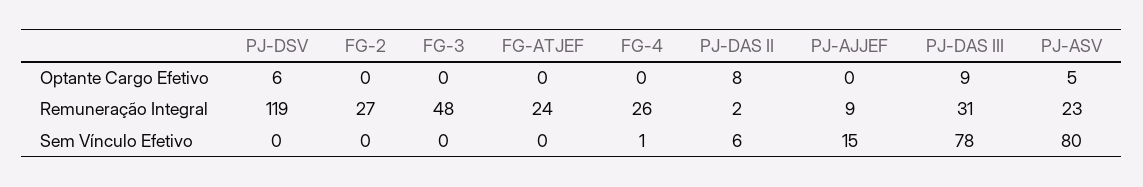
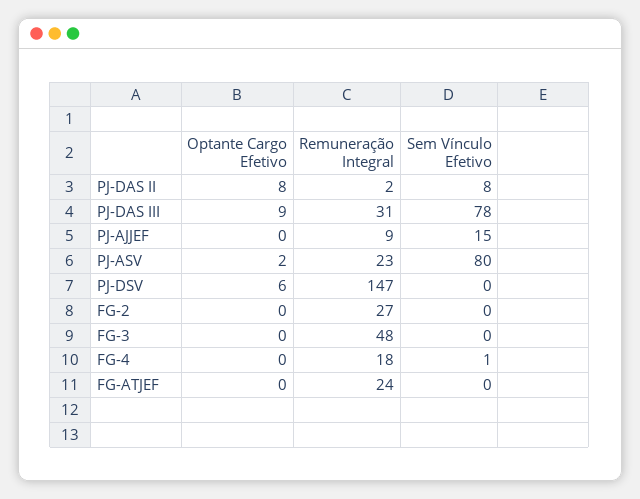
  {
    "PJ-DSV": {
      "Optante Cargo Efetivo": 6,
-     "Remuneração Integral": 119,
+     "Remuneração Integral": 147,
      "Sem Vínculo Efetivo": 0
    },
    "FG-2": {
      "Optante Cargo Efetivo": 0,
      "Remuneração Integral": 27,
      "Sem Vínculo Efetivo": 0
    },
    "FG-3": {
      "Optante Cargo Efetivo": 0,
      "Remuneração Integral": 48,
      "Sem Vínculo Efetivo": 0
    },
    "FG-ATJEF": {
      "Optante Cargo Efetivo": 0,
      "Remuneração Integral": 24,
      "Sem Vínculo Efetivo": 0
    },
    "FG-4": {
      "Optante Cargo Efetivo": 0,
-     "Remuneração Integral": 26,
+     "Remuneração Integral": 18,
      "Sem Vínculo Efetivo": 1
    },
    "PJ-DAS II": {
      "Optante Cargo Efetivo": 8,
      "Remuneração Integral": 2,
-     "Sem Vínculo Efetivo": 6
+     "Sem Vínculo Efetivo": 8
    },
    "PJ-AJJEF": {
      "Optante Cargo Efetivo": 0,
      "Remuneração Integral": 9,
      "Sem Vínculo Efetivo": 15
    },
    "PJ-DAS III": {
      "Optante Cargo Efetivo": 9,
      "Remuneração Integral": 31,
      "Sem Vínculo Efetivo": 78
    },
    "PJ-ASV": {
-     "Optante Cargo Efetivo": 5,
+     "Optante Cargo Efetivo": 2,
      "Remuneração Integral": 23,
      "Sem Vínculo Efetivo": 80
    }
  }

